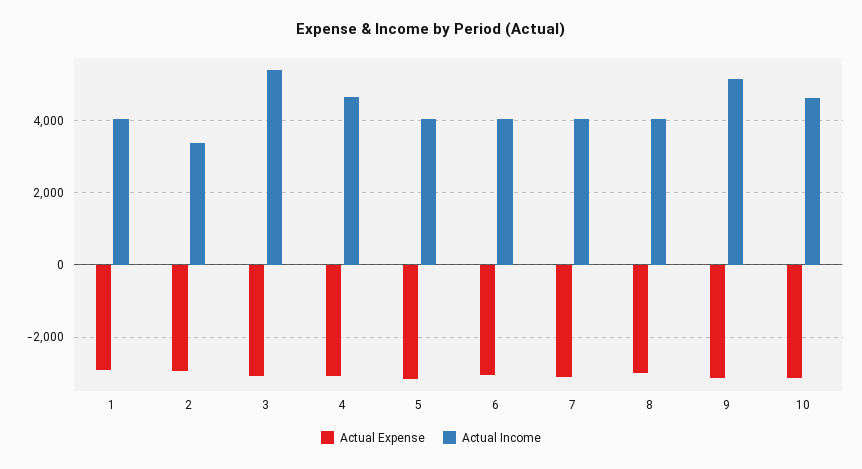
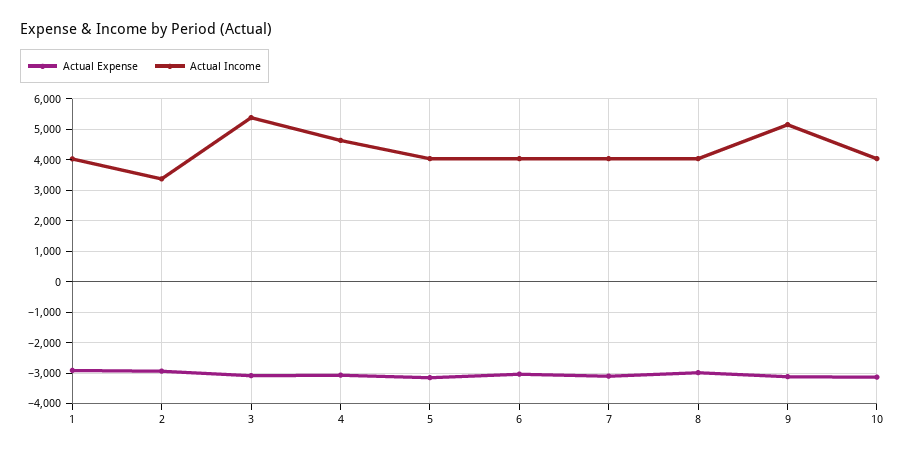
  {
    "Actual Expense": {
      "1": -3000,
      "2": -3000,
      "3": -3000,
      "4": -3000,
      "5": -3200,
      "6": -3000,
      "7": -3000,
      "8": -3000,
      "9": -3200,
      "10": -3200
    },
    "Actual Income": {
      "1": 4000,
      "2": 3400,
      "3": 5400,
      "4": 4600,
      "5": 4000,
      "6": 4000,
      "7": 4000,
      "8": 4000,
      "9": 5200,
-     "10": 4600
+     "10": 4000
    }
  }

